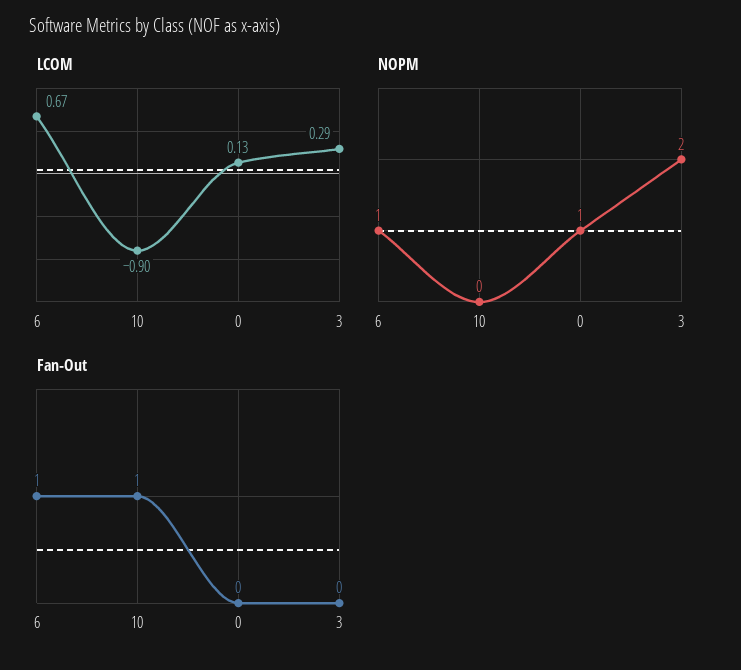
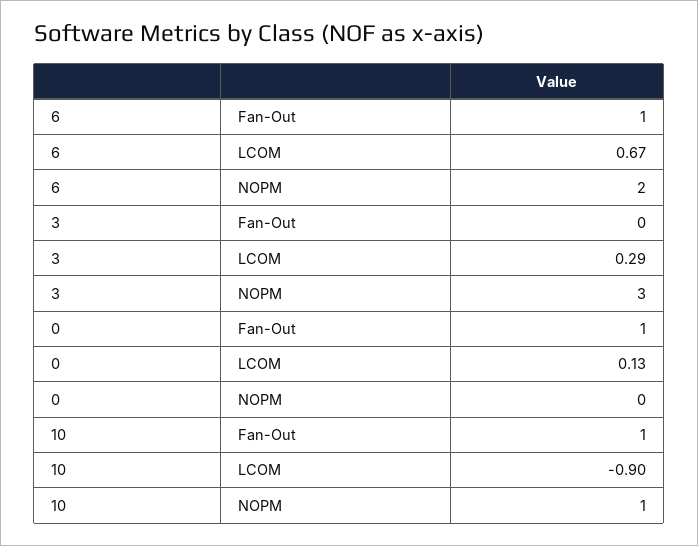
  {
    "LCOM": {
      "6": 0.67,
      "10": -0.9,
      "0": 0.13,
      "3": 0.29
    },
    "NOPM": {
-     "6": 1,
+     "6": 2,
-     "10": 0,
+     "10": 1,
-     "0": 1,
+     "0": 0,
-     "3": 2
+     "3": 3
    },
    "Fan-Out": {
      "6": 1,
      "10": 1,
-     "0": 0,
+     "0": 1,
      "3": 0
    }
  }

